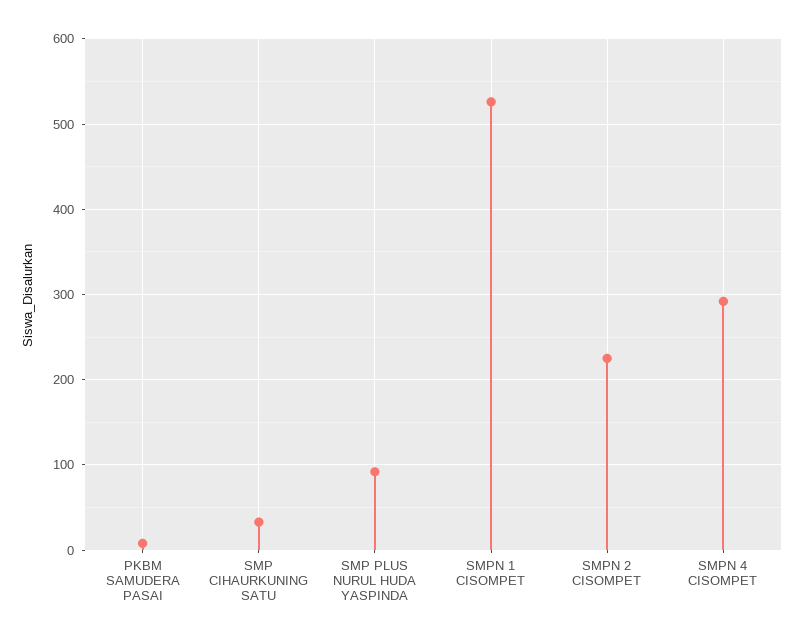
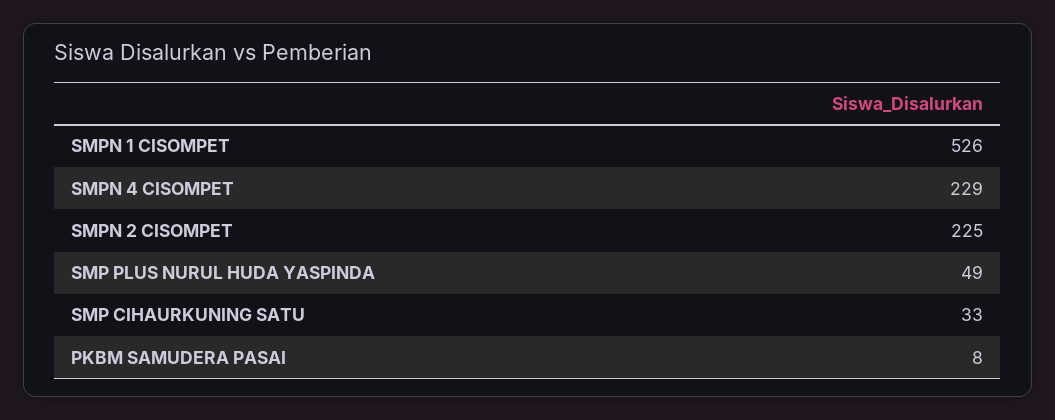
  {
    "PKBM SAMUDERA PASAI": 8,
    "SMP CIHAURKUNING SATU": 33,
-   "SMP PLUS NURUL HUDA YASPINDA": 90,
+   "SMP PLUS NURUL HUDA YASPINDA": 49,
    "SMPN 1 CISOMPET": 526,
    "SMPN 2 CISOMPET": 225,
-   "SMPN 4 CISOMPET": 290
+   "SMPN 4 CISOMPET": 229
  }

